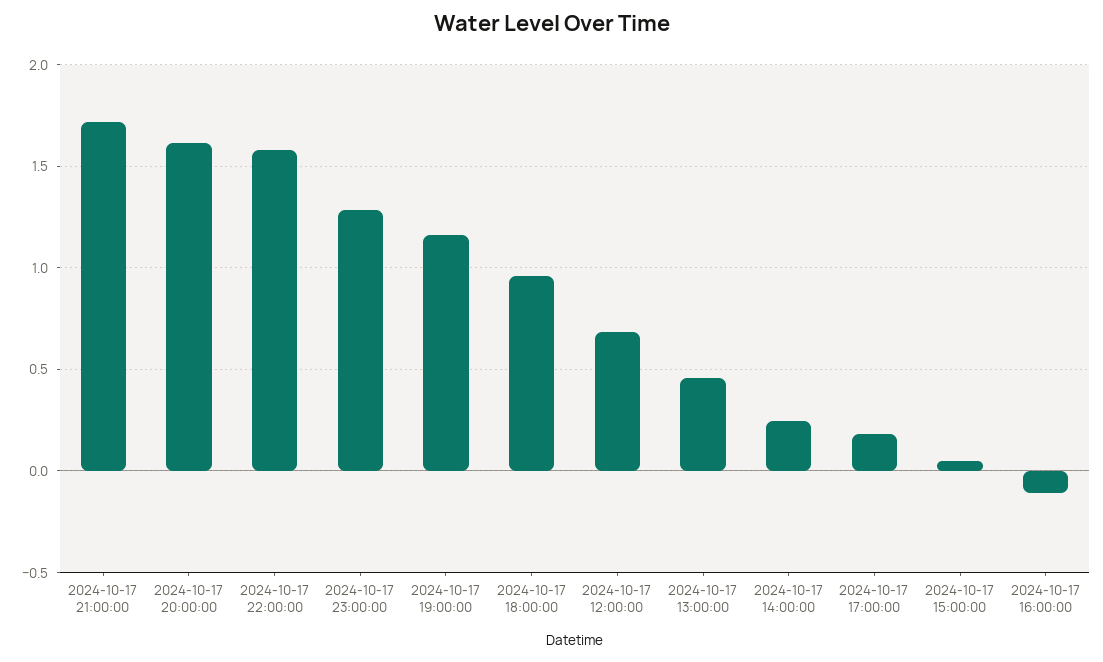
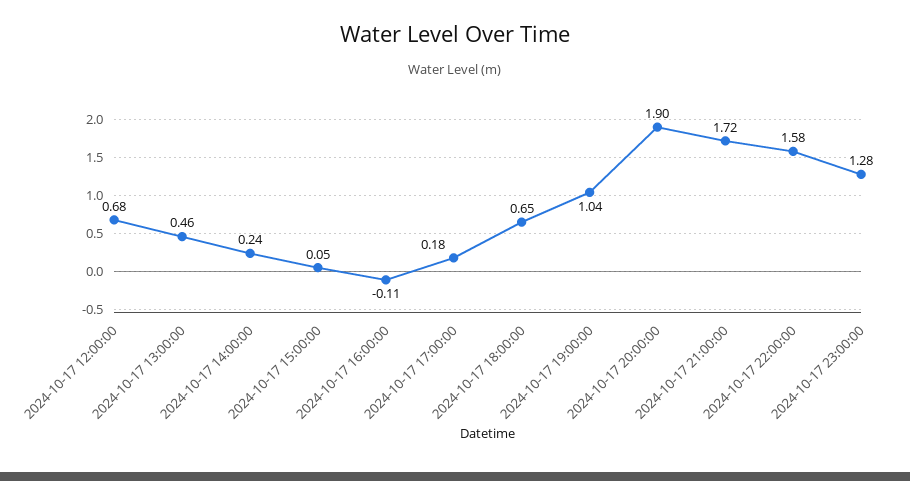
  {
    "2024-10-17 21:00:00": 1.72,
-   "2024-10-17 20:00:00": 1.6,
+   "2024-10-17 20:00:00": 1.9,
    "2024-10-17 22:00:00": 1.58,
    "2024-10-17 23:00:00": 1.28,
-   "2024-10-17 19:00:00": 1.15,
+   "2024-10-17 19:00:00": 1.04,
-   "2024-10-17 18:00:00": 0.95,
+   "2024-10-17 18:00:00": 0.65,
    "2024-10-17 12:00:00": 0.68,
    "2024-10-17 13:00:00": 0.46,
    "2024-10-17 14:00:00": 0.24,
    "2024-10-17 17:00:00": 0.18,
    "2024-10-17 15:00:00": 0.05,
    "2024-10-17 16:00:00": -0.11
  }

